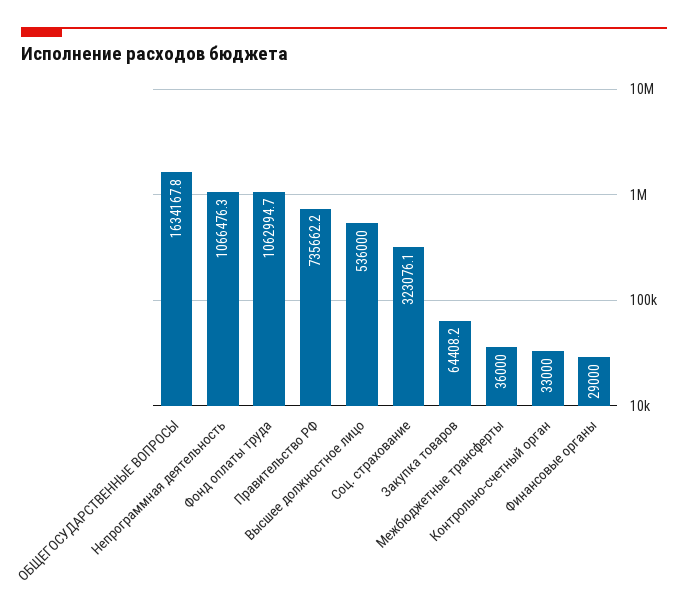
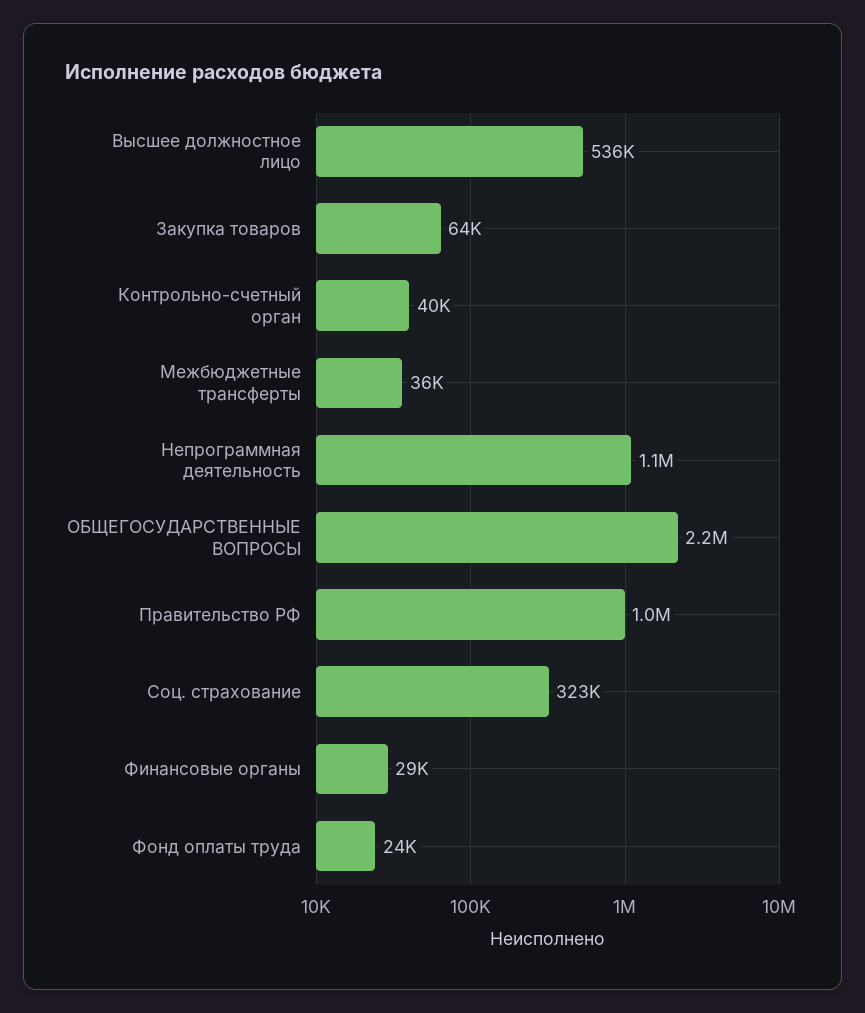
  {
-   "ОБЩЕГОСУДАРСТВЕННЫЕ ВОПРОСЫ": 1634167.8,
+   "ОБЩЕГОСУДАРСТВЕННЫЕ ВОПРОСЫ": 2200000,
    "Непрограммная деятельность": 1066476.3,
-   "Фонд оплаты труда": 1062994.7,
+   "Фонд оплаты труда": 24000,
-   "Правительство РФ": 735662.2,
+   "Правительство РФ": 1000000,
    "Высшее должностное лицо": 536000,
    "Соц. страхование": 323076.1,
    "Закупка товаров": 64408.2,
    "Межбюджетные трансферты": 36000,
-   "Контрольно-счетный орган": 33000,
+   "Контрольно-счетный орган": 40000,
    "Финансовые органы": 29000
  }

